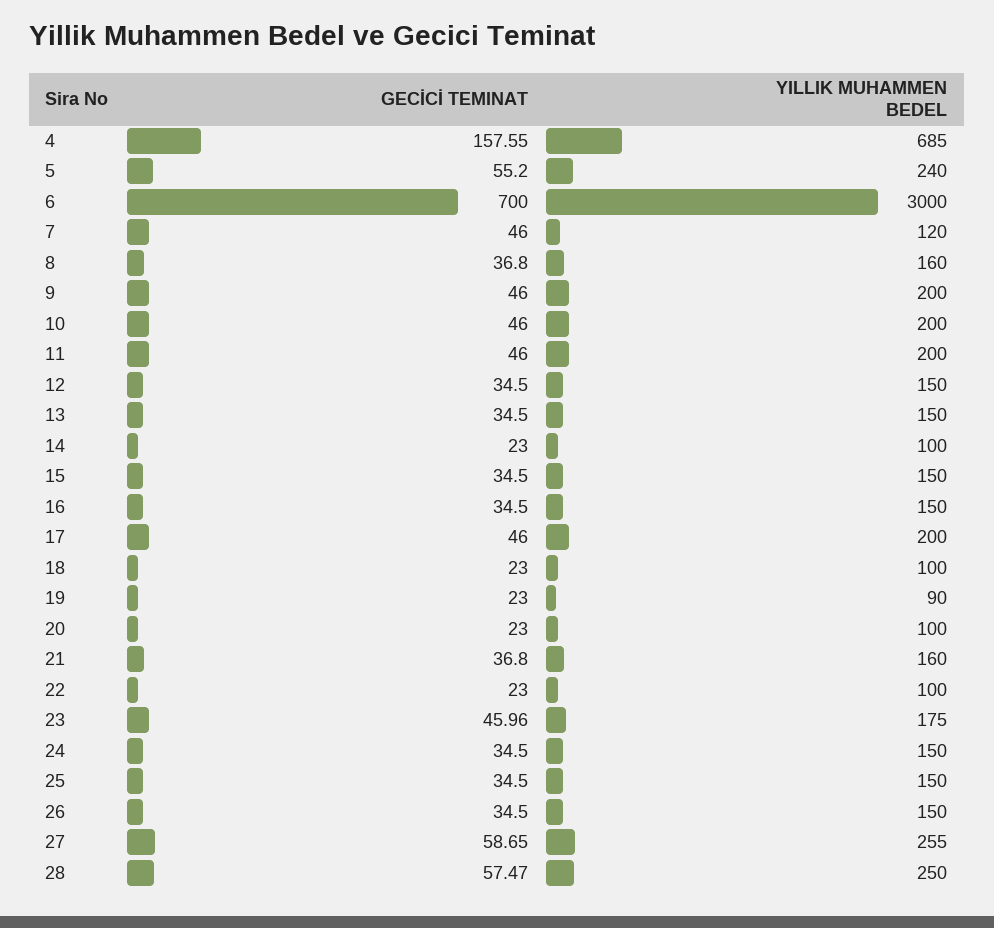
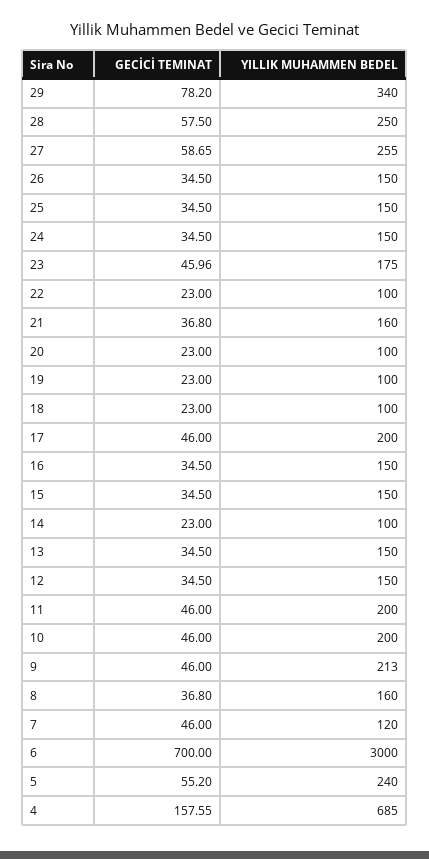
  {
    "GECİCİ TEMINAT": {
      "4": 157.55,
      "5": 55.2,
      "6": 700,
      "7": 46,
      "8": 36.8,
      "9": 46,
      "10": 46,
      "11": 46,
      "12": 34.5,
      "13": 34.5,
      "14": 23,
      "15": 34.5,
      "16": 34.5,
      "17": 46,
      "18": 23,
      "19": 23,
      "20": 23,
      "21": 36.8,
      "22": 23,
      "23": 45.96,
      "24": 34.5,
      "25": 34.5,
      "26": 34.5,
      "27": 58.65,
-     "28": 57.47
+     "28": 57.5,
+     "29": 78.2
    },
    "YILLIK MUHAMMEN BEDEL": {
      "4": 685,
      "5": 240,
      "6": 3000,
      "7": 120,
      "8": 160,
-     "9": 200,
+     "9": 213,
      "10": 200,
      "11": 200,
      "12": 150,
      "13": 150,
      "14": 100,
      "15": 150,
      "16": 150,
      "17": 200,
      "18": 100,
-     "19": 90,
+     "19": 100,
      "20": 100,
      "21": 160,
      "22": 100,
      "23": 175,
      "24": 150,
      "25": 150,
      "26": 150,
      "27": 255,
-     "28": 250
+     "28": 250,
+     "29": 340
    }
  }

